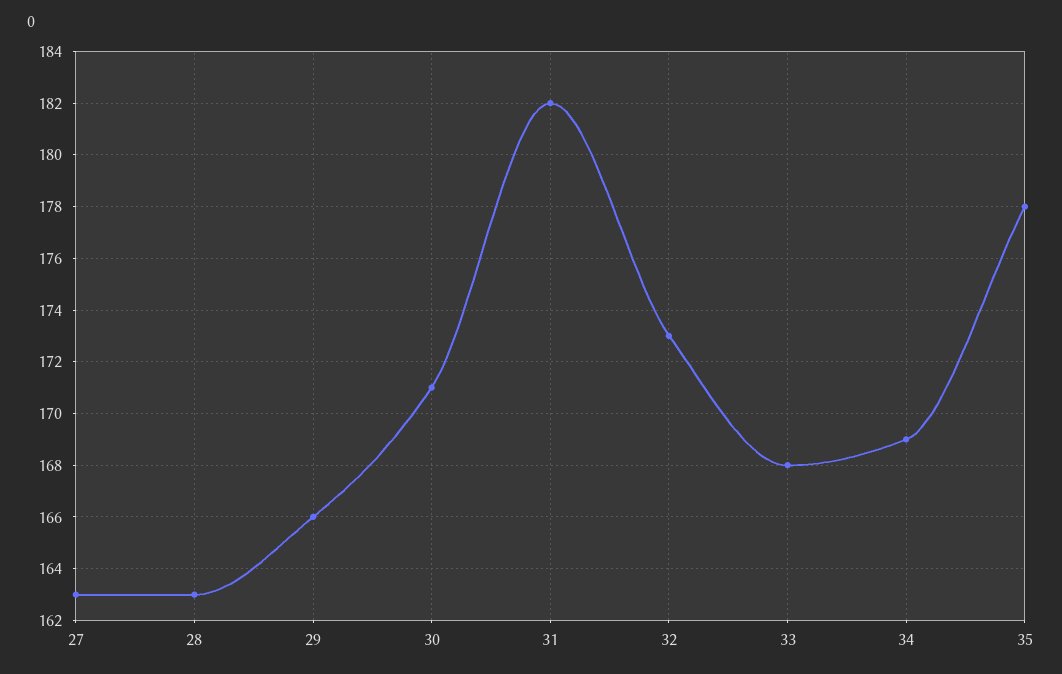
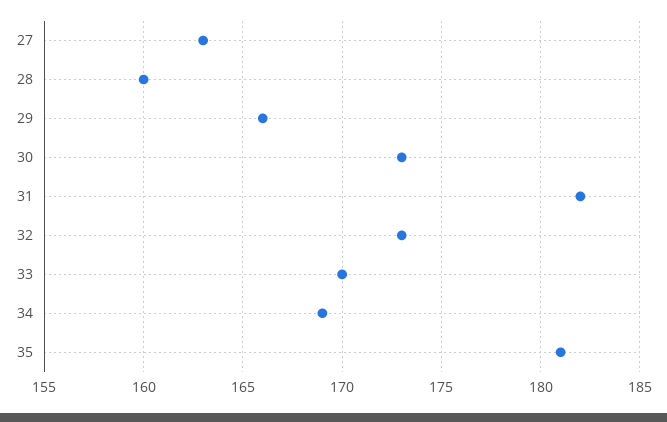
  {
    "27": 163,
-   "28": 163,
+   "28": 160,
    "29": 166,
-   "30": 171,
+   "30": 173,
    "31": 182,
    "32": 173,
-   "33": 168,
+   "33": 170,
    "34": 169,
-   "35": 178
+   "35": 181
  }

